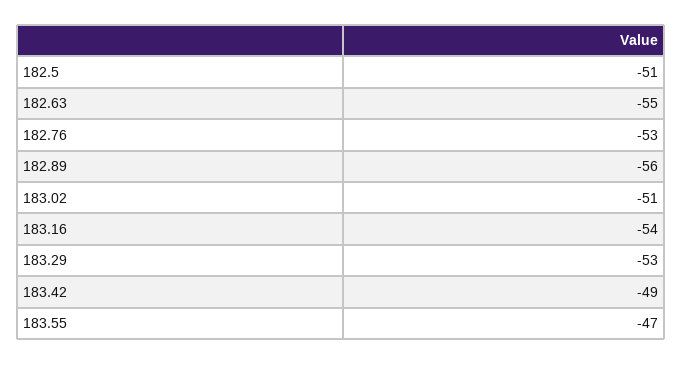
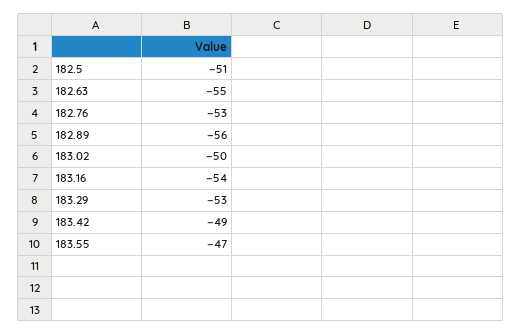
  {
    "182.5": -51,
    "182.63": -55,
    "182.76": -53,
    "182.89": -56,
-   "183.02": -51,
+   "183.02": -50,
    "183.16": -54,
    "183.29": -53,
    "183.42": -49,
    "183.55": -47
  }

